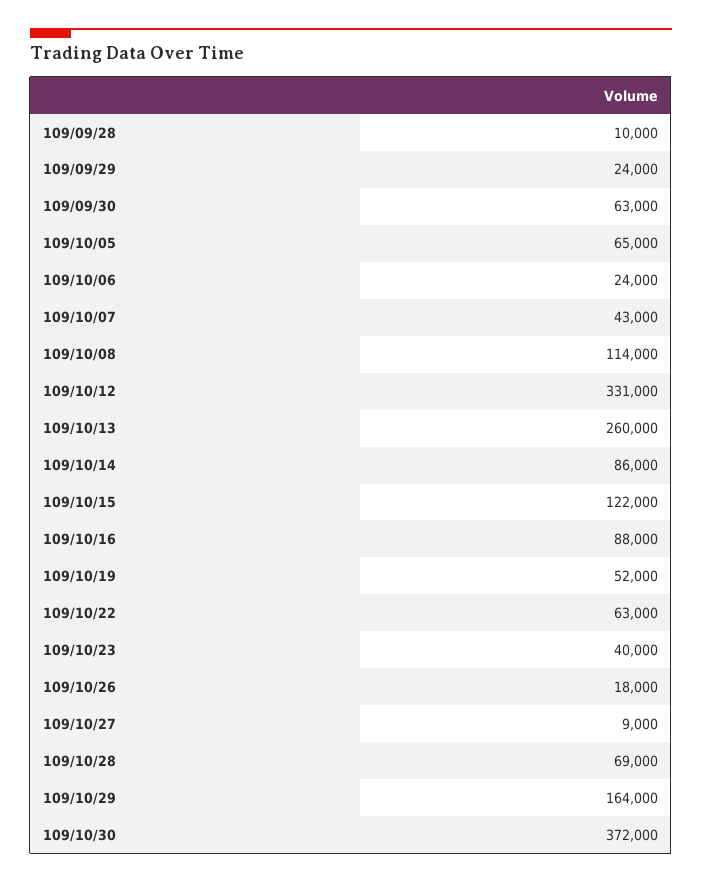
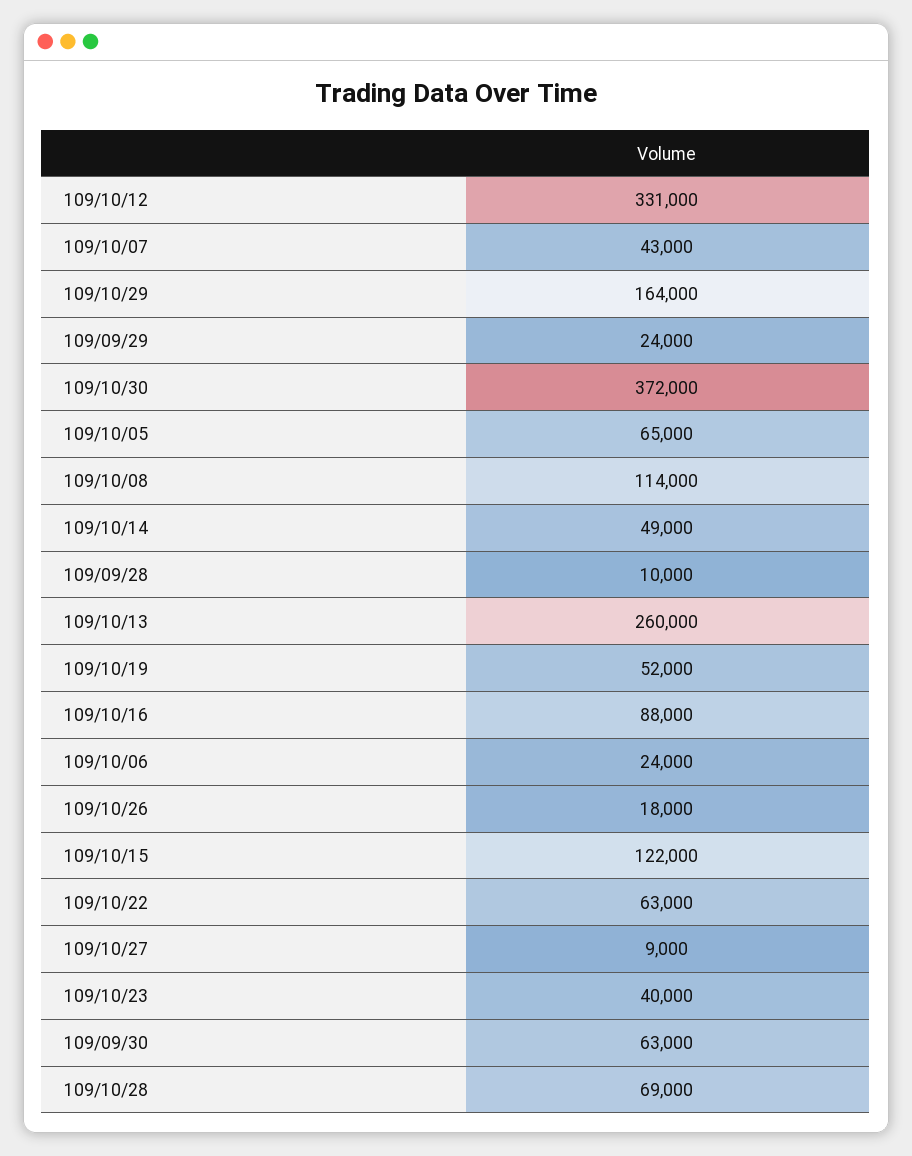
  {
    "109/09/28": 10000,
    "109/09/29": 24000,
    "109/09/30": 63000,
    "109/10/05": 65000,
    "109/10/06": 24000,
    "109/10/07": 43000,
    "109/10/08": 114000,
    "109/10/12": 331000,
    "109/10/13": 260000,
-   "109/10/14": 86000,
+   "109/10/14": 49000,
    "109/10/15": 122000,
    "109/10/16": 88000,
    "109/10/19": 52000,
    "109/10/22": 63000,
    "109/10/23": 40000,
    "109/10/26": 18000,
    "109/10/27": 9000,
    "109/10/28": 69000,
    "109/10/29": 164000,
    "109/10/30": 372000
  }

